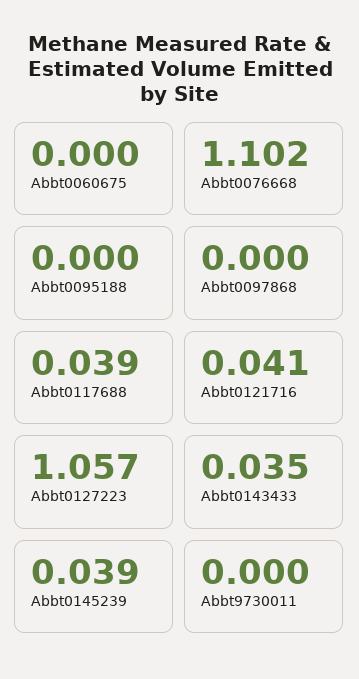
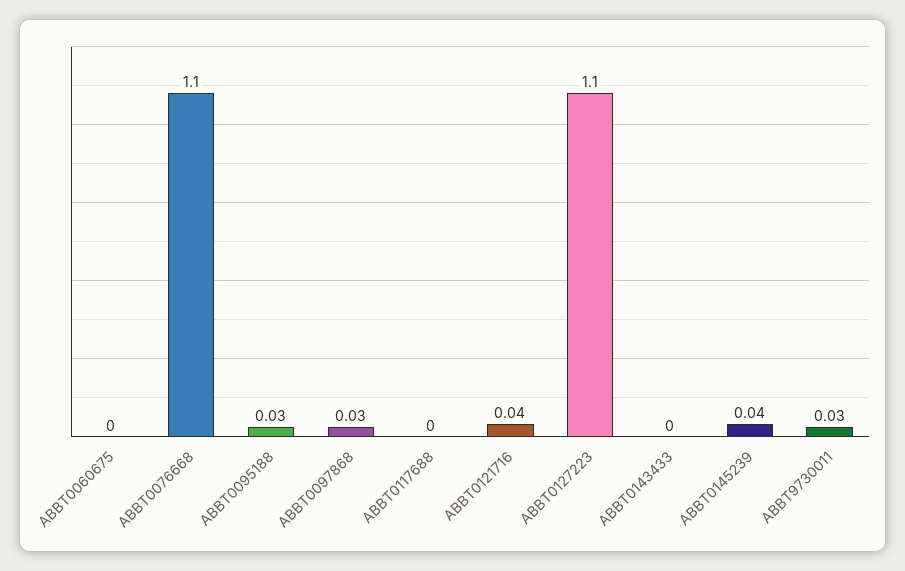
  {
    "Abbt0060675": 0,
    "Abbt0076668": 1.102,
-   "Abbt0095188": 0,
+   "Abbt0095188": 0.03,
-   "Abbt0097868": 0,
+   "Abbt0097868": 0.03,
-   "Abbt0117688": 0.039,
+   "Abbt0117688": 0,
    "Abbt0121716": 0.041,
-   "Abbt0127223": 1.057,
+   "Abbt0127223": 1.1,
-   "Abbt0143433": 0.035,
+   "Abbt0143433": 0,
    "Abbt0145239": 0.039,
-   "Abbt9730011": 0
+   "Abbt9730011": 0.03
  }

